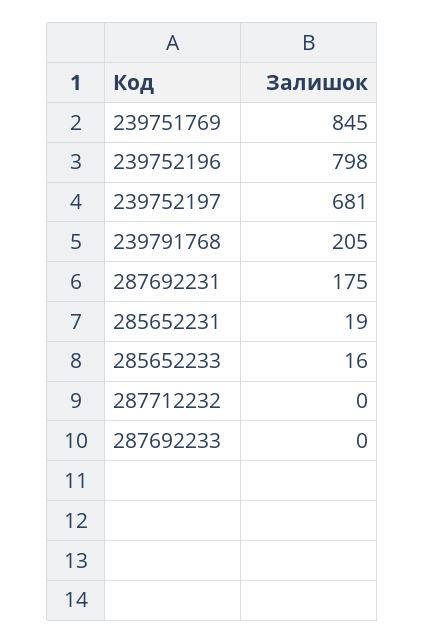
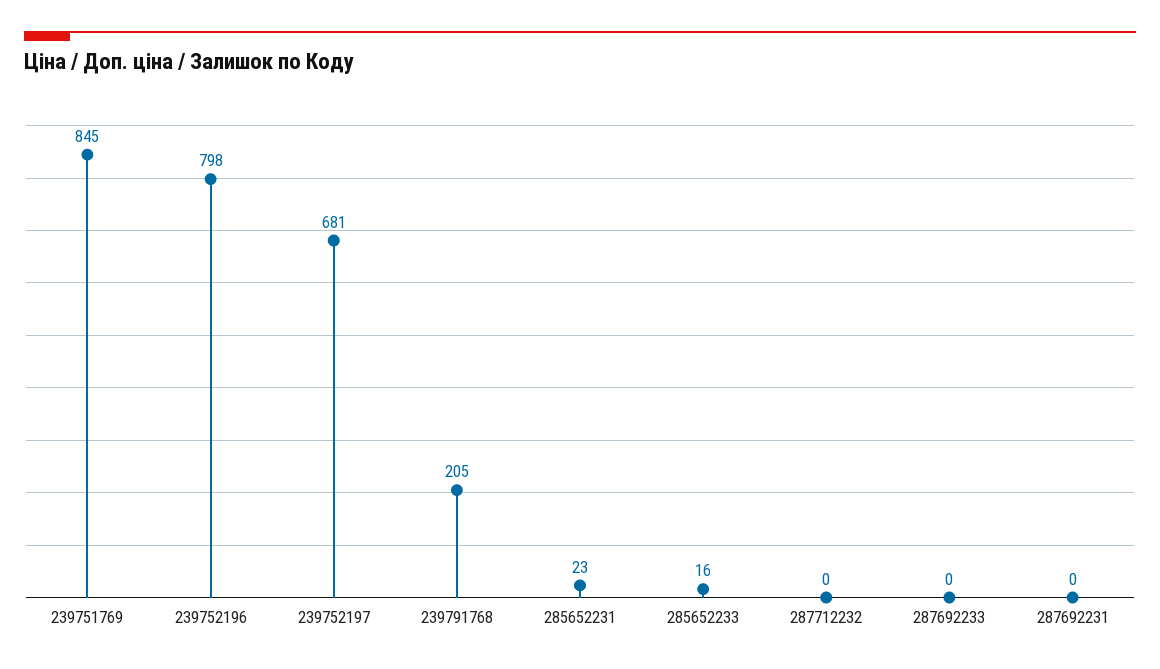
  {
    "239751769": 845,
    "239752196": 798,
    "239752197": 681,
    "239791768": 205,
-   "287692231": 175,
+   "287692231": 0,
-   "285652231": 19,
+   "285652231": 23,
    "285652233": 16,
    "287712232": 0,
    "287692233": 0
  }

